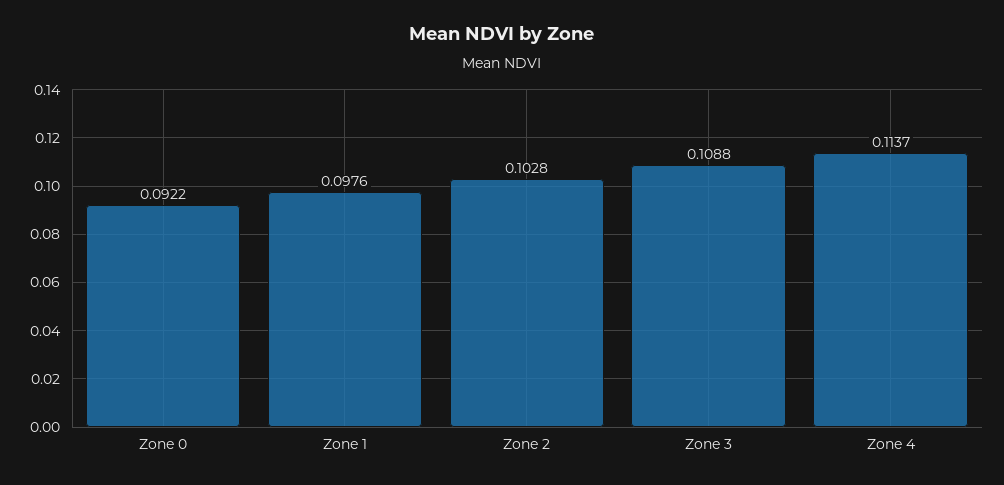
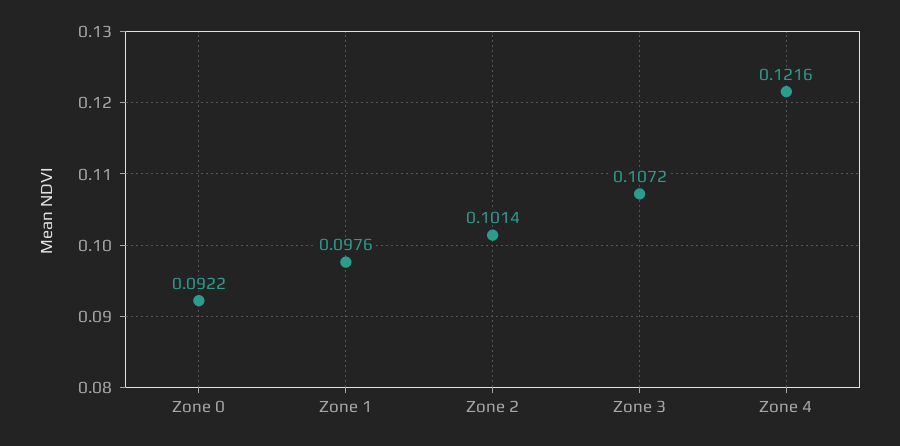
  {
    "Zone 0": 0.0922,
    "Zone 1": 0.0976,
-   "Zone 2": 0.1028,
+   "Zone 2": 0.1014,
-   "Zone 3": 0.1088,
+   "Zone 3": 0.1072,
-   "Zone 4": 0.1137
+   "Zone 4": 0.1216
  }

